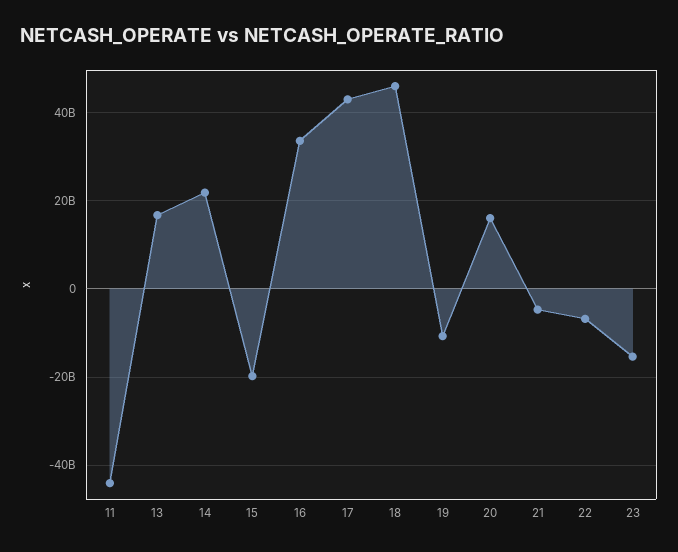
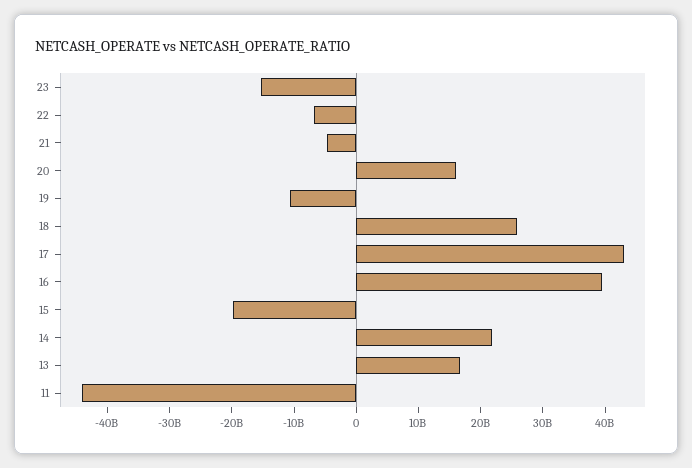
  {
    "11": -44000000000,
    "13": 16000000000,
    "14": 22000000000,
    "15": -20000000000,
-   "16": 34000000000,
+   "16": 40000000000,
    "17": 42000000000,
-   "18": 46000000000,
+   "18": 26000000000,
    "19": -10000000000,
    "20": 16000000000,
    "21": -4000000000,
    "22": -6000000000,
    "23": -16000000000
  }

